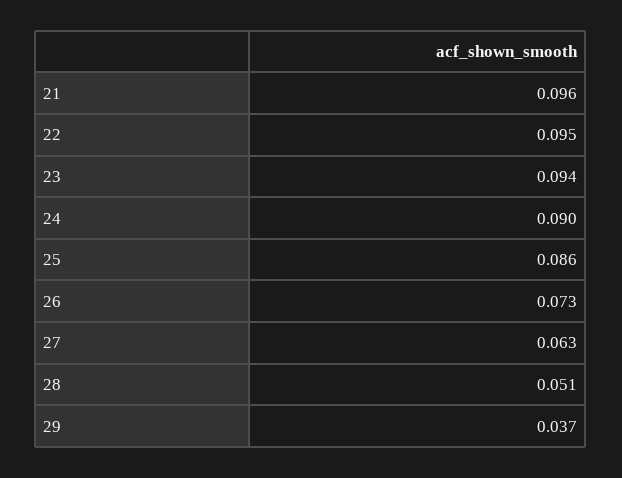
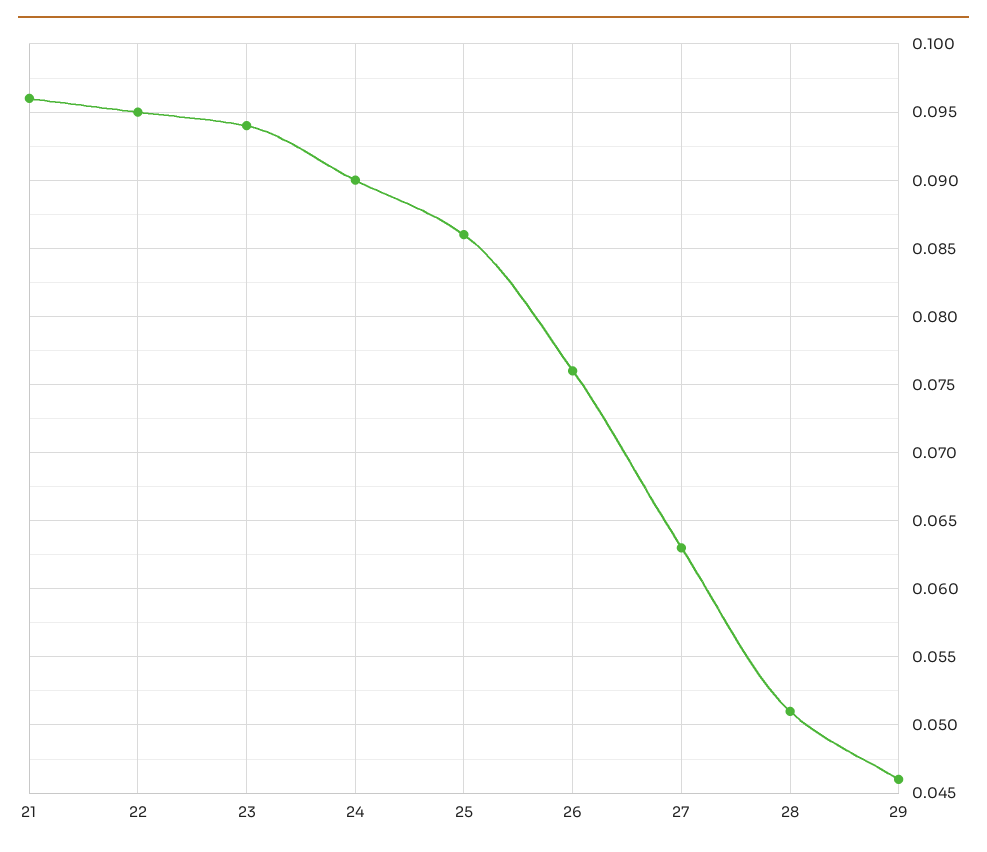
  {
    "21": 0.096,
    "22": 0.095,
    "23": 0.094,
    "24": 0.09,
    "25": 0.086,
-   "26": 0.073,
+   "26": 0.076,
    "27": 0.063,
    "28": 0.051,
-   "29": 0.037
+   "29": 0.046
  }

